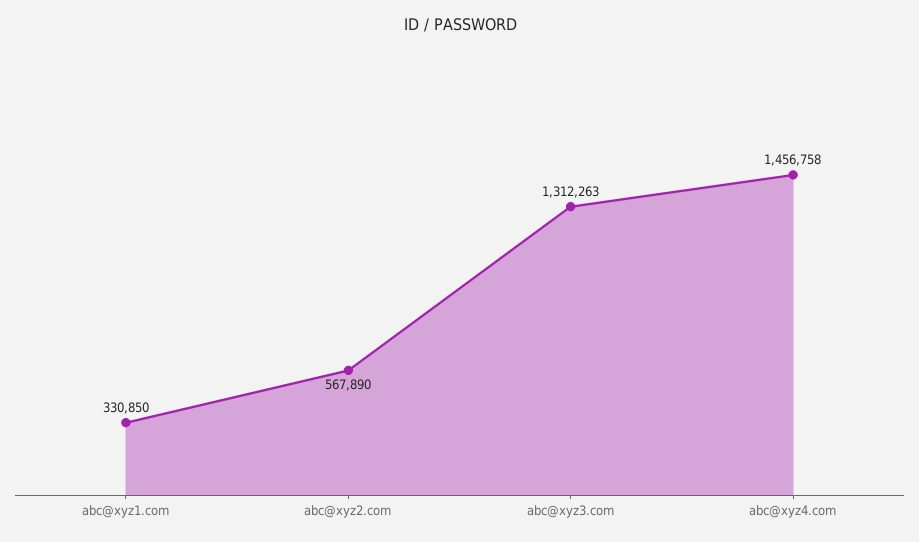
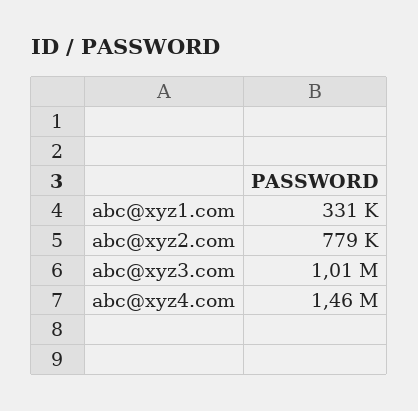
  {
    "abc@xyz1.com": 330850,
-   "abc@xyz2.com": 567890,
+   "abc@xyz2.com": 779000,
-   "abc@xyz3.com": 1312263,
+   "abc@xyz3.com": 1010000,
    "abc@xyz4.com": 1456758
  }

